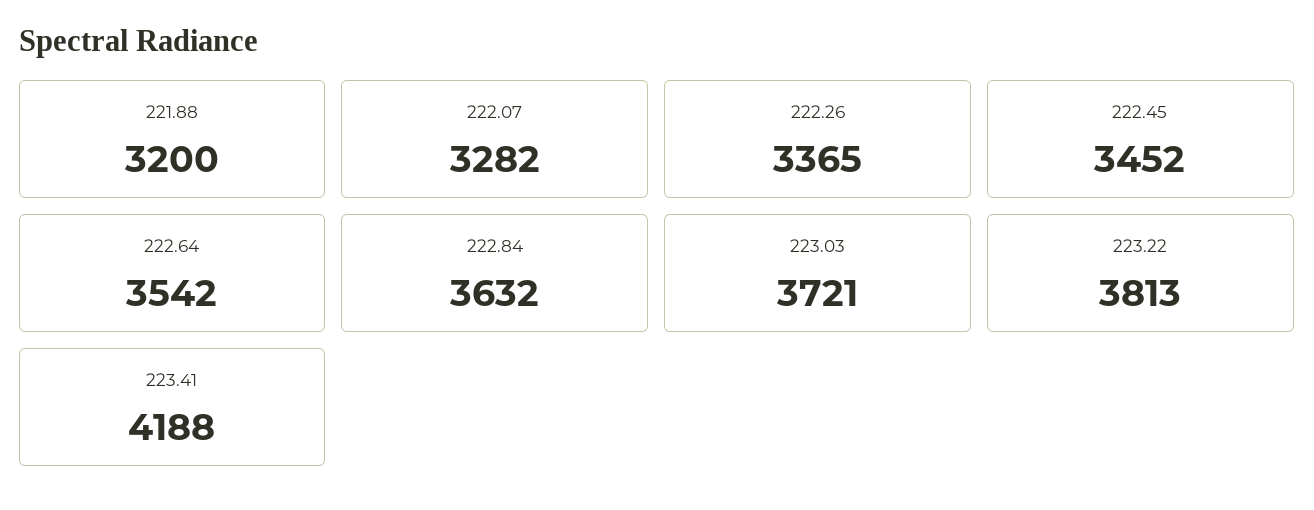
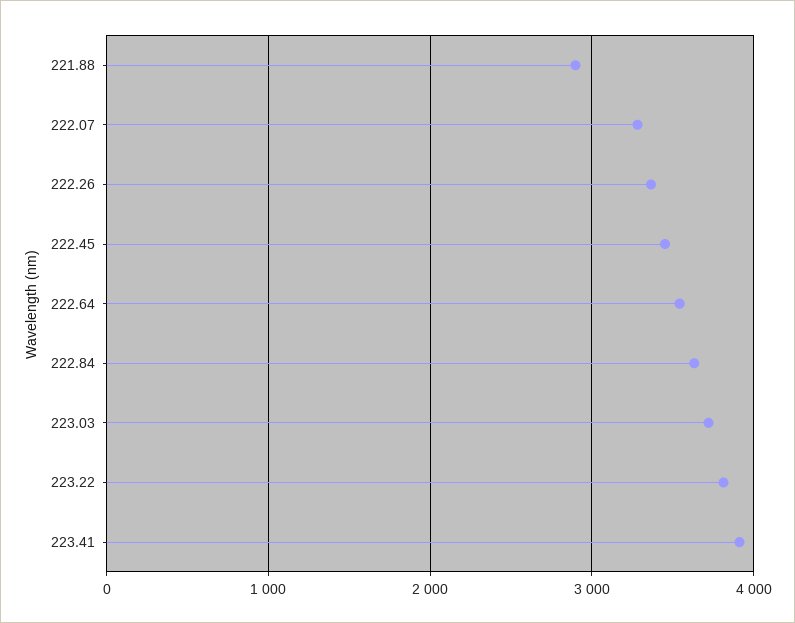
  {
-   "221.88": 3200,
+   "221.88": 2900,
    "222.07": 3282,
    "222.26": 3365,
    "222.45": 3452,
    "222.64": 3542,
    "222.84": 3632,
    "223.03": 3721,
    "223.22": 3813,
-   "223.41": 4188
+   "223.41": 3900
  }

